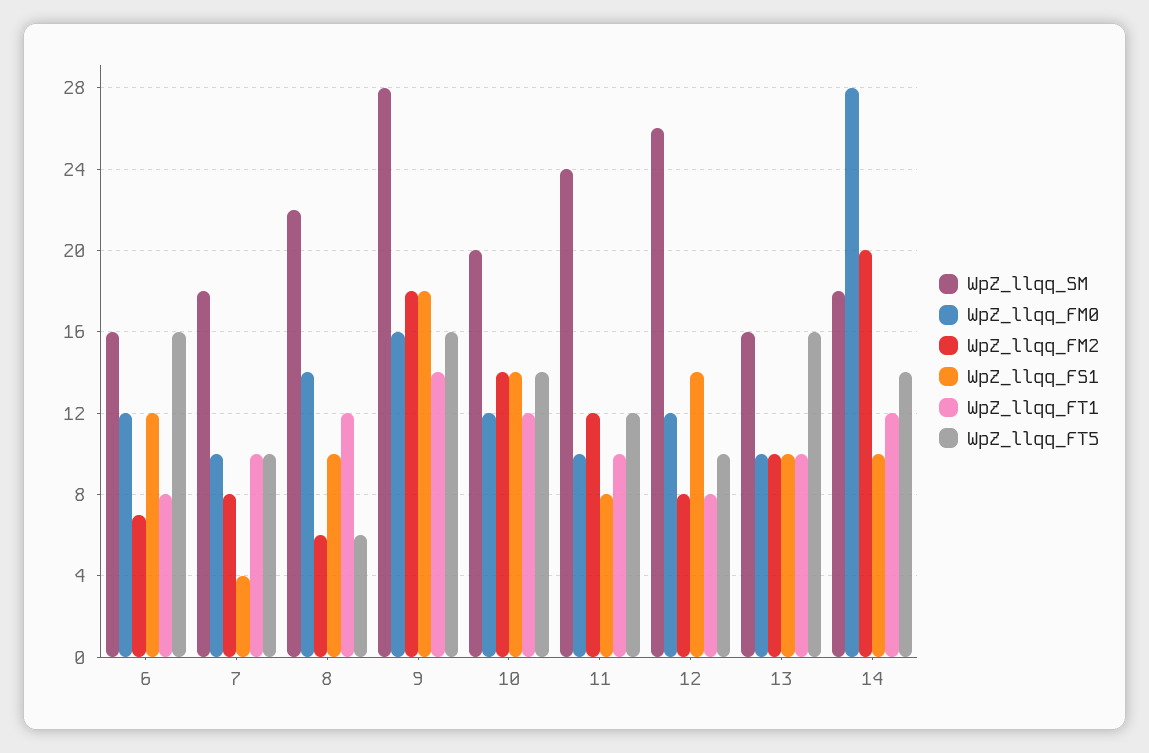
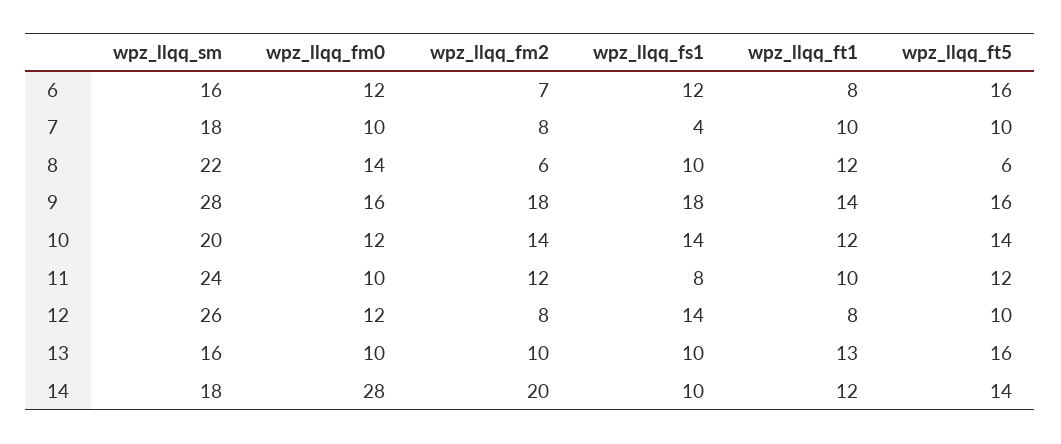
  {
    "WpZ_llqq_SM": {
      "6": 16,
      "7": 18,
      "8": 22,
      "9": 28,
      "10": 20,
      "11": 24,
      "12": 26,
      "13": 16,
      "14": 18
    },
    "WpZ_llqq_FM0": {
      "6": 12,
      "7": 10,
      "8": 14,
      "9": 16,
      "10": 12,
      "11": 10,
      "12": 12,
      "13": 10,
      "14": 28
    },
    "WpZ_llqq_FM2": {
      "6": 7,
      "7": 8,
      "8": 6,
      "9": 18,
      "10": 14,
      "11": 12,
      "12": 8,
      "13": 10,
      "14": 20
    },
    "WpZ_llqq_FS1": {
      "6": 12,
      "7": 4,
      "8": 10,
      "9": 18,
      "10": 14,
      "11": 8,
      "12": 14,
      "13": 10,
      "14": 10
    },
    "WpZ_llqq_FT1": {
      "6": 8,
      "7": 10,
      "8": 12,
      "9": 14,
      "10": 12,
      "11": 10,
      "12": 8,
-     "13": 10,
+     "13": 13,
      "14": 12
    },
    "WpZ_llqq_FT5": {
      "6": 16,
      "7": 10,
      "8": 6,
      "9": 16,
      "10": 14,
      "11": 12,
      "12": 10,
      "13": 16,
      "14": 14
    }
  }

